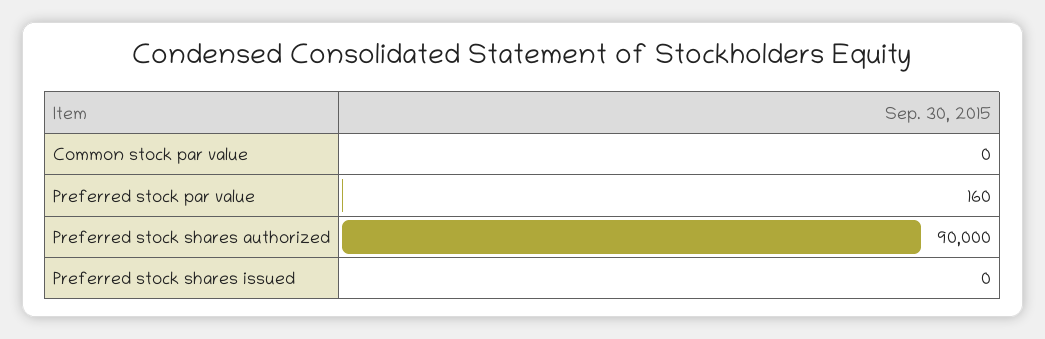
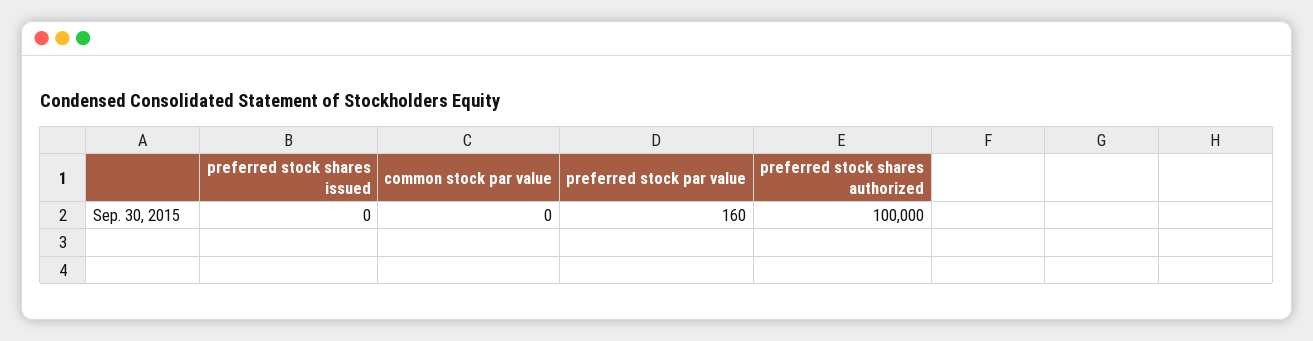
  {
    "Common stock par value": 0,
    "Preferred stock par value": 160,
-   "Preferred stock shares authorized": 90000,
+   "Preferred stock shares authorized": 100000,
    "Preferred stock shares issued": 0
  }

